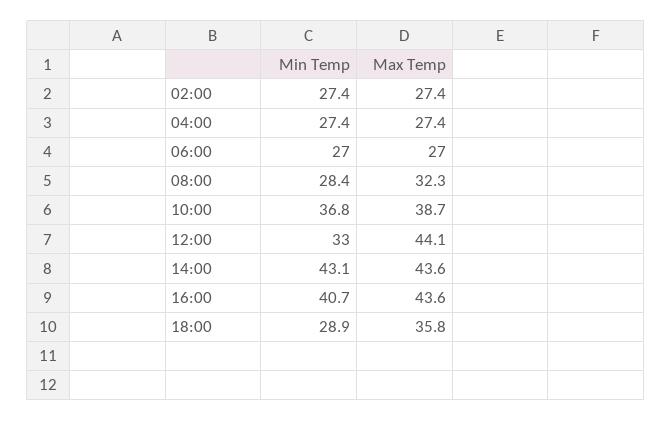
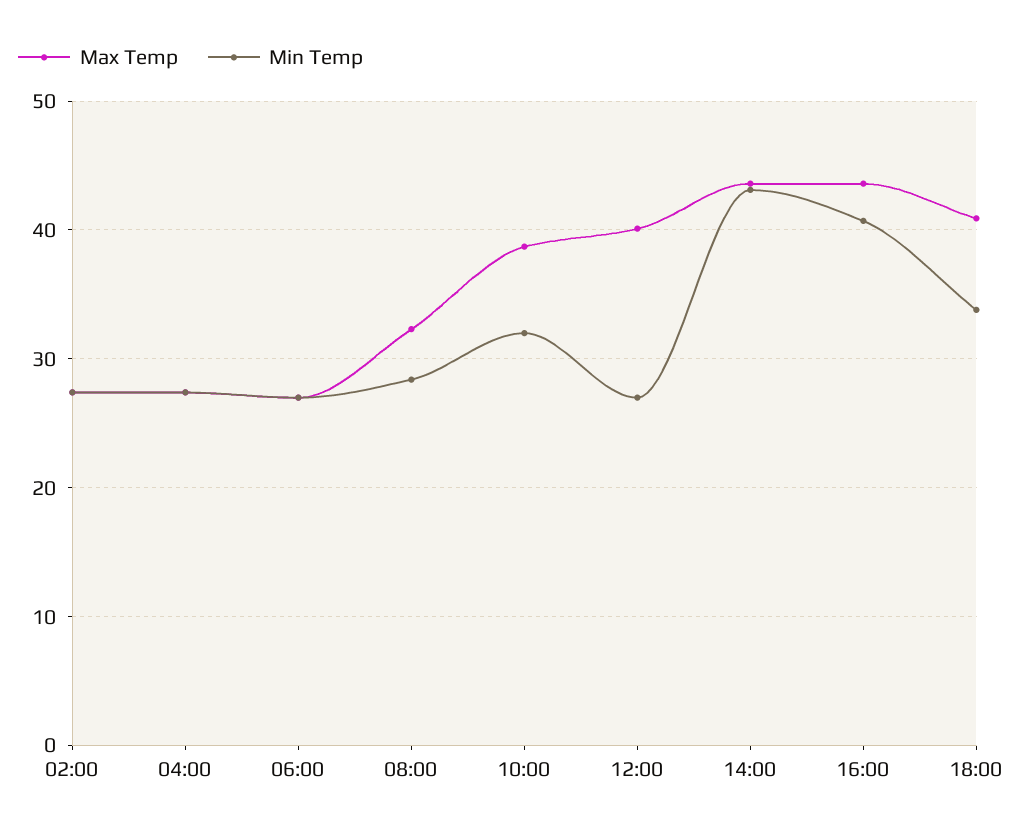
  {
    "Min Temp": {
      "02:00": 27.4,
      "04:00": 27.4,
      "06:00": 27,
      "08:00": 28.4,
-     "10:00": 36.8,
+     "10:00": 32,
-     "12:00": 33,
+     "12:00": 27,
      "14:00": 43.1,
      "16:00": 40.7,
-     "18:00": 28.9
+     "18:00": 34
    },
    "Max Temp": {
      "02:00": 27.4,
      "04:00": 27.4,
      "06:00": 27,
      "08:00": 32.3,
      "10:00": 38.7,
-     "12:00": 44.1,
+     "12:00": 40,
      "14:00": 43.6,
      "16:00": 43.6,
-     "18:00": 35.8
+     "18:00": 41
    }
  }

